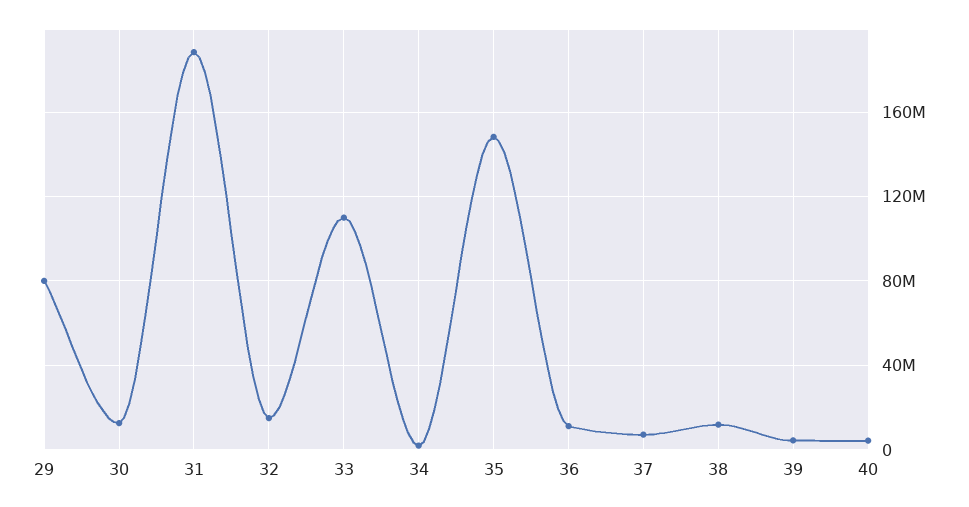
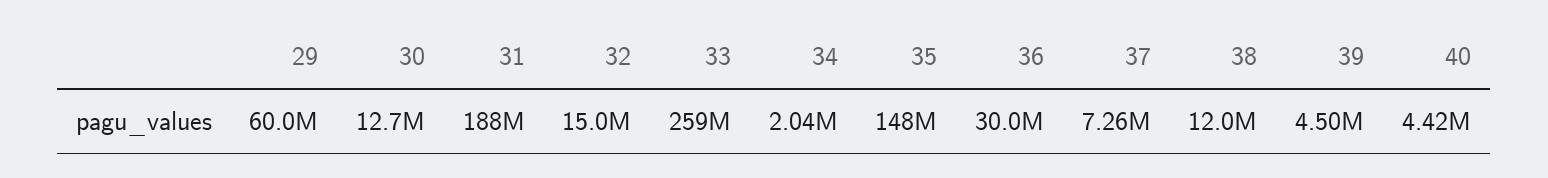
  {
-   "29": 80000000,
+   "29": 60000000,
    "30": 12700000,
    "31": 188000000,
    "32": 15000000,
-   "33": 110000000,
+   "33": 259000000,
    "34": 2040000,
    "35": 148000000,
-   "36": 10000000,
+   "36": 30000000,
    "37": 7260000,
    "38": 12000000,
    "39": 4500000,
    "40": 4420000
  }

